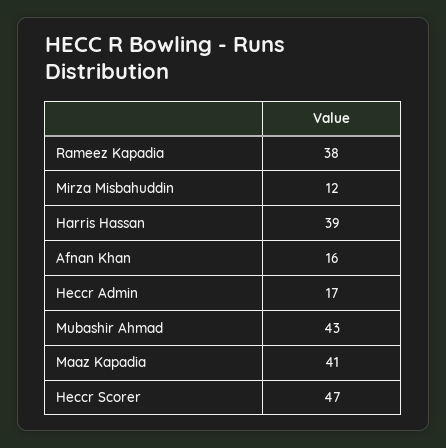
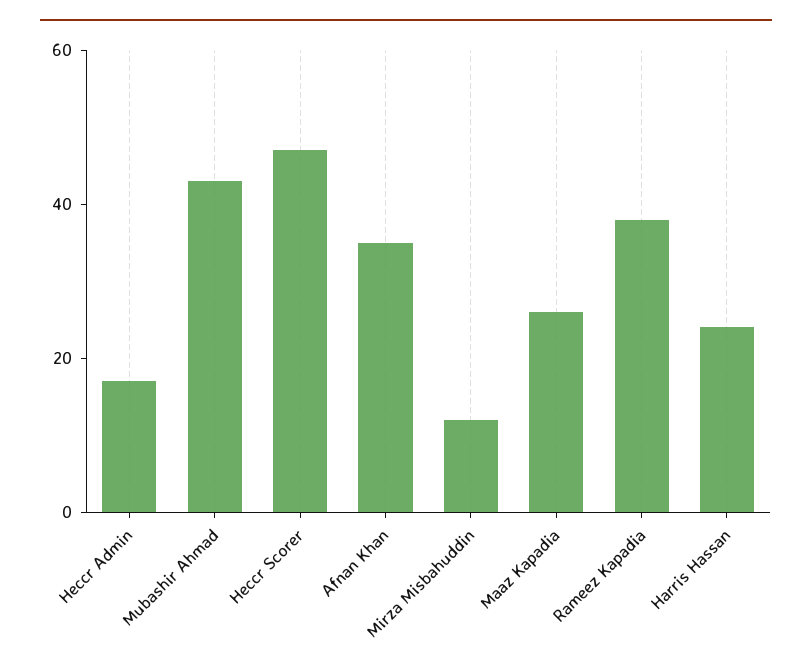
  {
    "Rameez Kapadia": 38,
    "Mirza Misbahuddin": 12,
-   "Harris Hassan": 39,
+   "Harris Hassan": 25,
-   "Afnan Khan": 16,
+   "Afnan Khan": 35,
    "Heccr Admin": 17,
    "Mubashir Ahmad": 43,
-   "Maaz Kapadia": 41,
+   "Maaz Kapadia": 25,
    "Heccr Scorer": 47
  }

